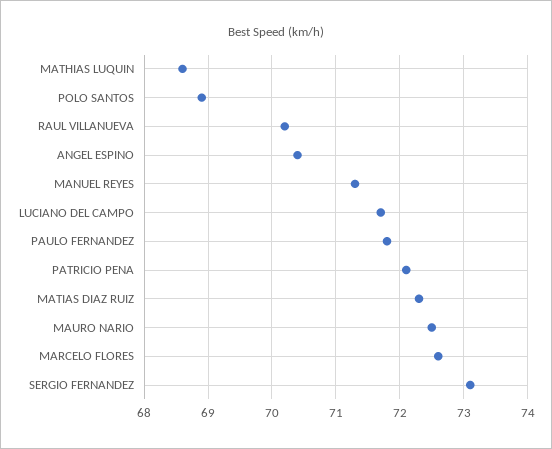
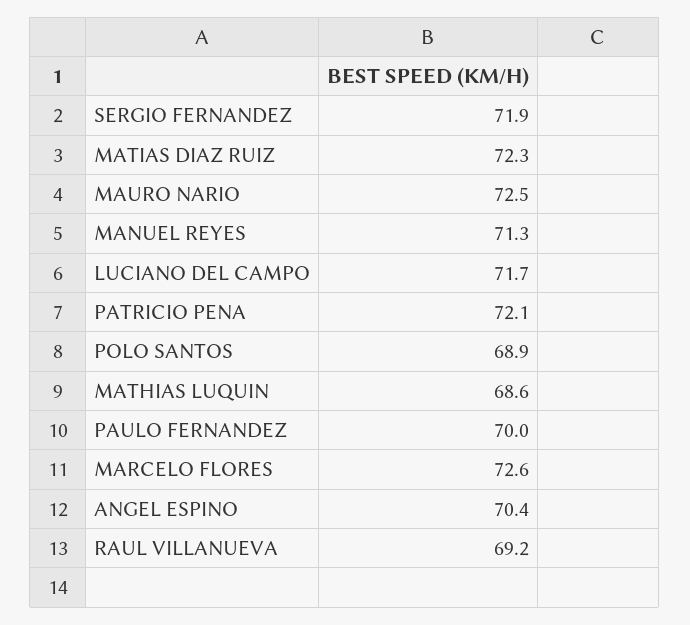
  {
    "MATHIAS LUQUIN": 68.6,
    "POLO SANTOS": 68.9,
-   "RAUL VILLANUEVA": 70.2,
+   "RAUL VILLANUEVA": 69.2,
    "ANGEL ESPINO": 70.4,
    "MANUEL REYES": 71.3,
    "LUCIANO DEL CAMPO": 71.7,
-   "PAULO FERNANDEZ": 71.8,
+   "PAULO FERNANDEZ": 70,
    "PATRICIO PENA": 72.1,
    "MATIAS DIAZ RUIZ": 72.3,
    "MAURO NARIO": 72.5,
    "MARCELO FLORES": 72.6,
-   "SERGIO FERNANDEZ": 73.1
+   "SERGIO FERNANDEZ": 71.9
  }

